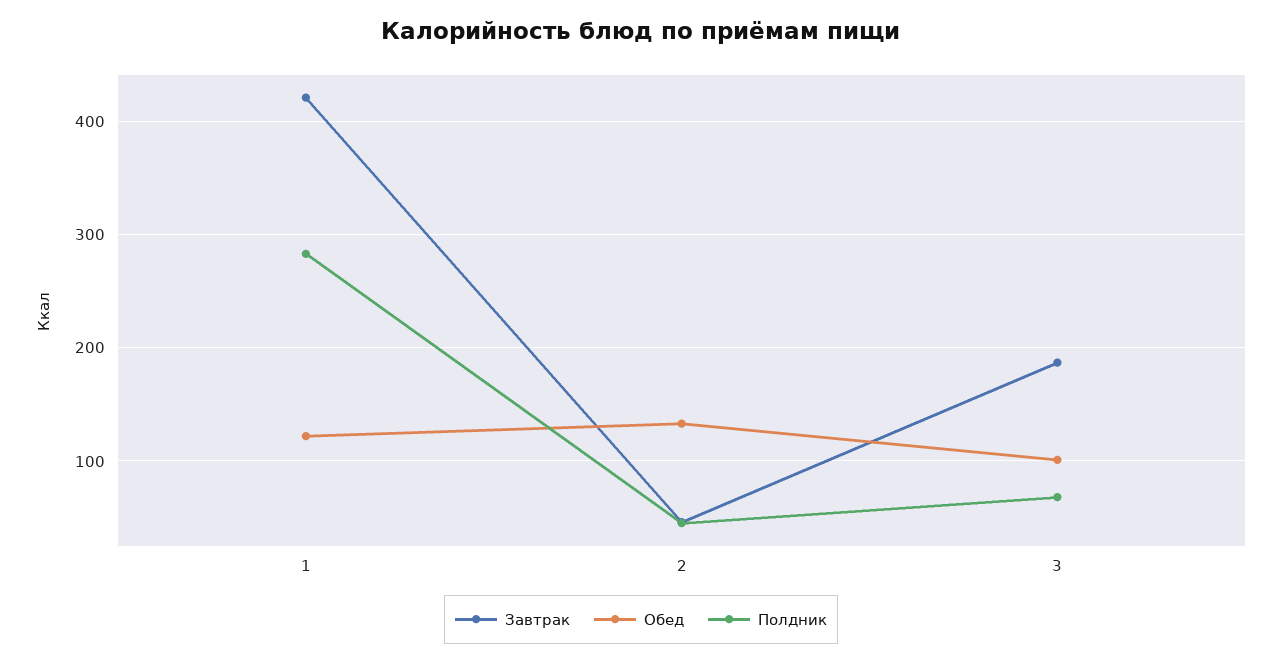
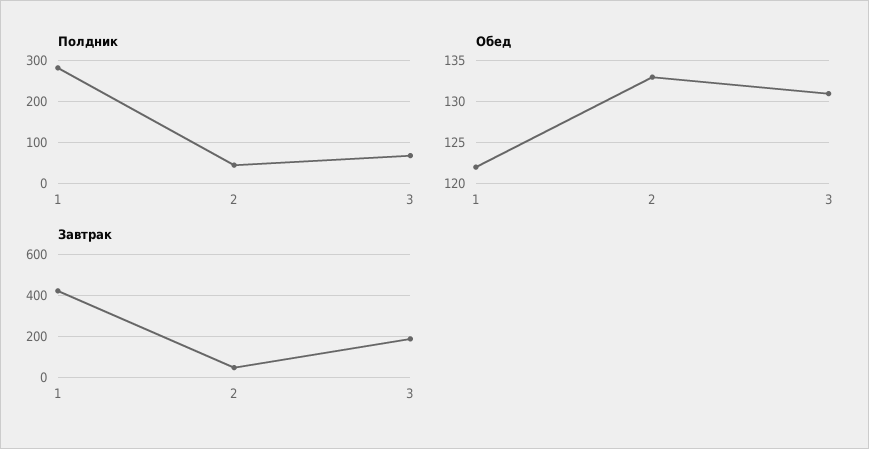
  {
    "Завтрак": {
      "1": 420,
      "2": 50,
      "3": 190
    },
    "Обед": {
      "1": 122,
      "2": 133,
-     "3": 100
+     "3": 131
    },
    "Полдник": {
      "1": 280,
      "2": 50,
      "3": 70
    }
  }

